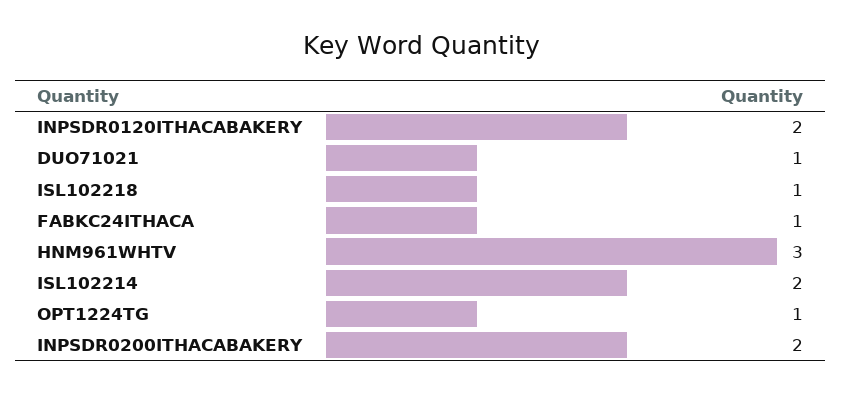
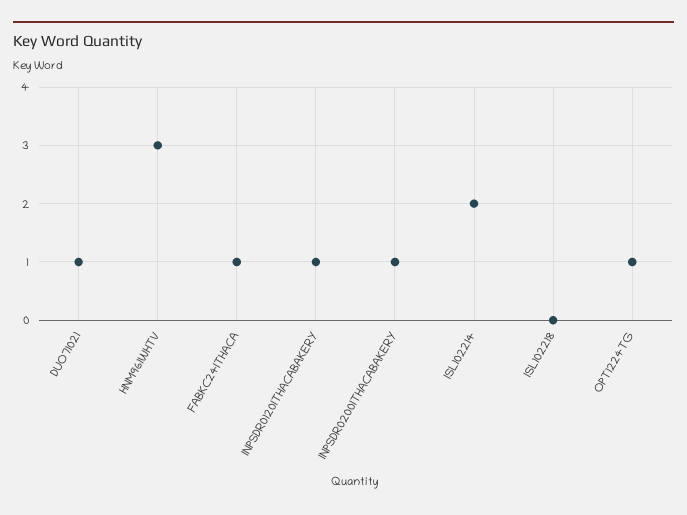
  {
-   "INPSDR0120ITHACABAKERY": 2,
+   "INPSDR0120ITHACABAKERY": 1,
    "DUO71021": 1,
-   "ISL102218": 1,
+   "ISL102218": 0,
    "FABKC24ITHACA": 1,
    "HNM961WHTV": 3,
    "ISL102214": 2,
    "OPT1224TG": 1,
-   "INPSDR0200ITHACABAKERY": 2
+   "INPSDR0200ITHACABAKERY": 1
  }

